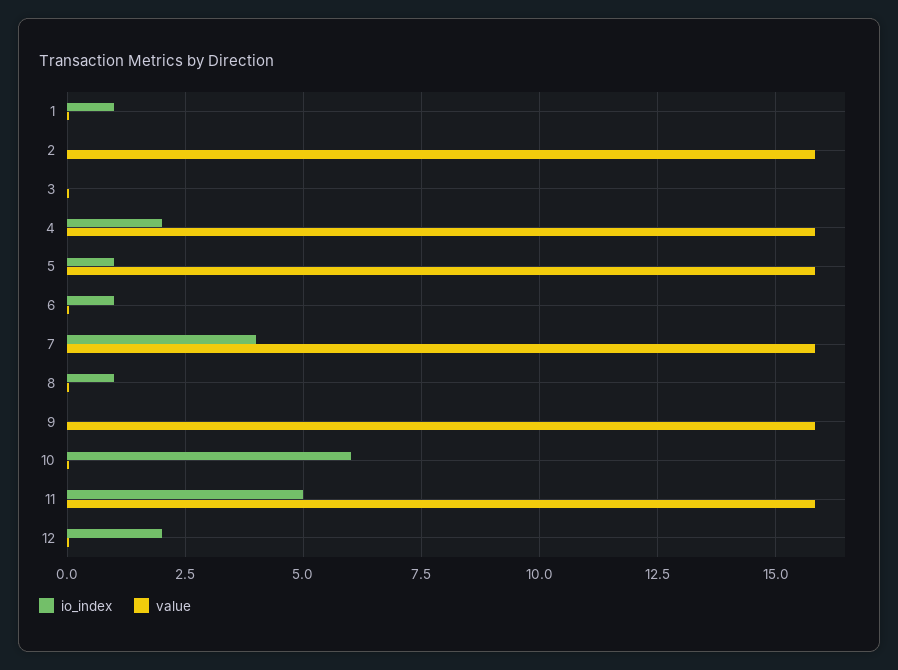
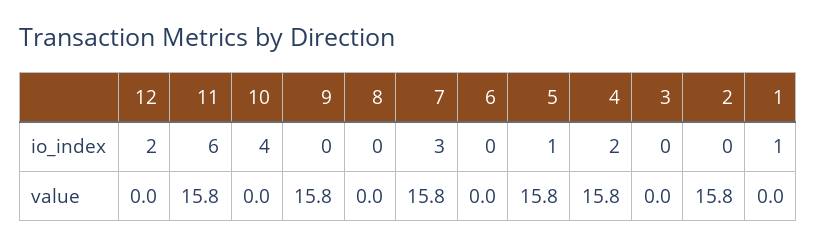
  {
    "io_index": {
      "1": 1,
      "2": 0,
      "3": 0,
      "4": 2,
      "5": 1,
-     "6": 1,
+     "6": 0,
-     "7": 4,
+     "7": 3,
-     "8": 1,
+     "8": 0,
      "9": 0,
-     "10": 6,
+     "10": 4,
-     "11": 5,
+     "11": 6,
      "12": 2
    },
    "value": {
      "1": 0,
      "2": 15.8,
      "3": 0,
      "4": 15.8,
      "5": 15.8,
      "6": 0,
      "7": 15.8,
      "8": 0,
      "9": 15.8,
      "10": 0,
      "11": 15.8,
      "12": 0
    }
  }

